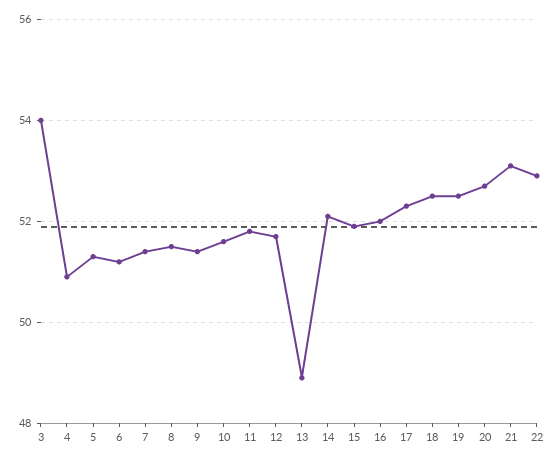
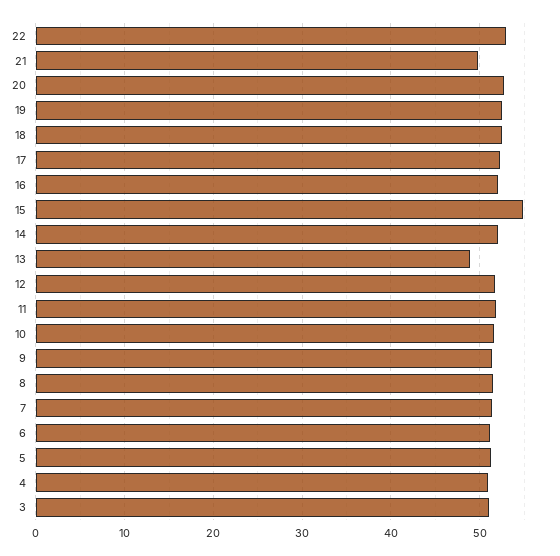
  {
-   "3": 54,
+   "3": 51,
    "4": 51,
    "5": 51.5,
    "6": 51,
    "7": 51.5,
    "8": 51.5,
    "9": 51.5,
    "10": 51.5,
    "11": 52,
    "12": 51.5,
    "13": 49,
    "14": 52,
-   "15": 52,
+   "15": 55,
    "16": 52,
    "17": 52.5,
    "18": 52.5,
    "19": 52.5,
    "20": 52.5,
-   "21": 53,
+   "21": 50,
    "22": 53
  }

